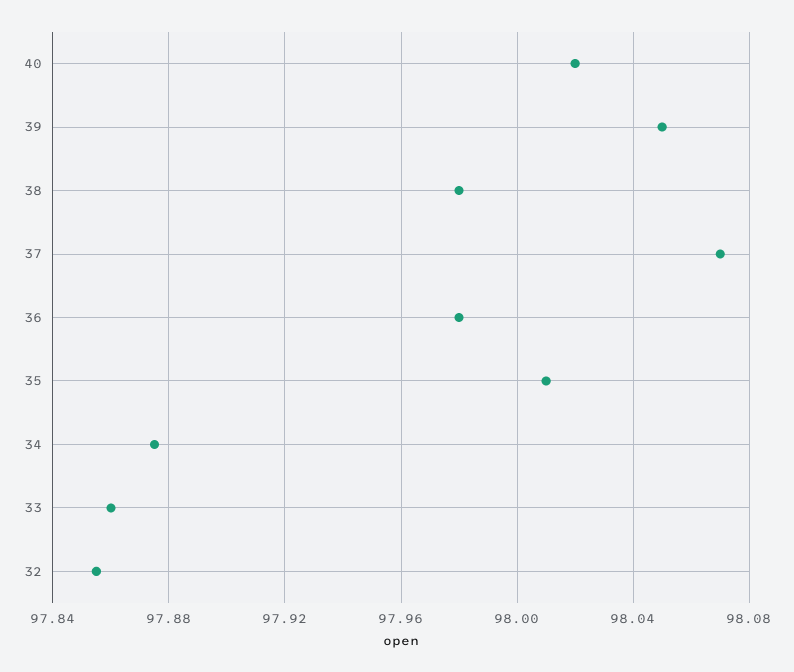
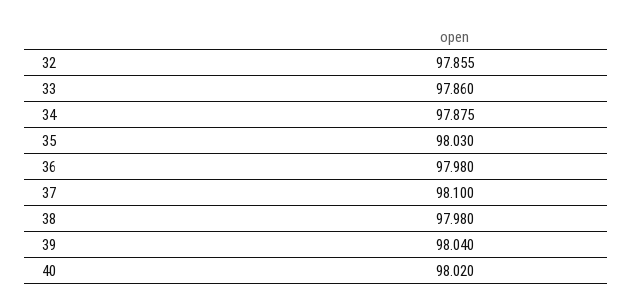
  {
    "40": 98.02,
-   "39": 98.05,
+   "39": 98.04,
    "38": 97.98,
-   "37": 98.07,
+   "37": 98.1,
    "36": 97.98,
-   "35": 98.01,
+   "35": 98.03,
    "34": 97.875,
    "33": 97.86,
    "32": 97.855
  }

